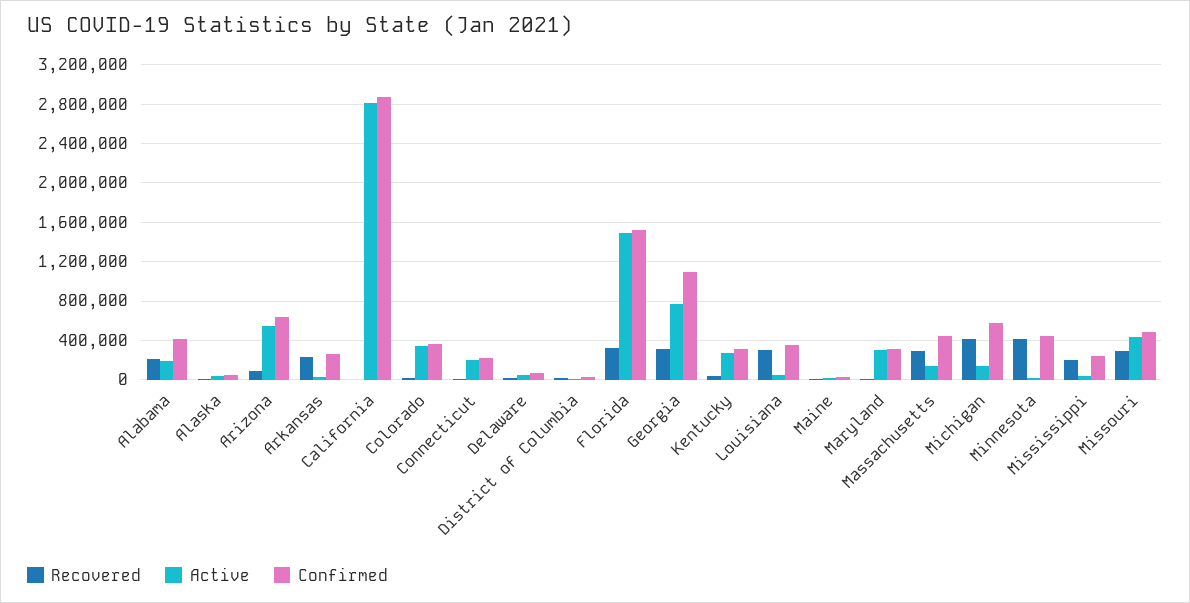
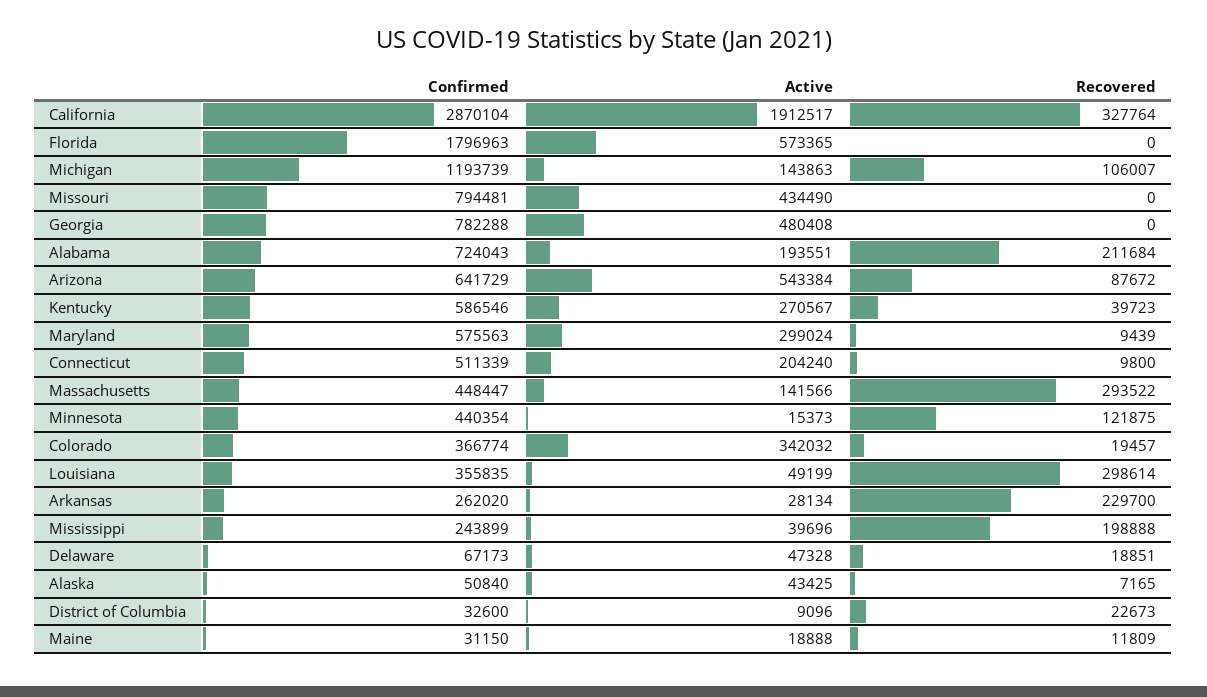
  {
    "Recovered": {
      "Alabama": 211684,
      "Alaska": 7165,
      "Arizona": 87672,
      "Arkansas": 229700,
-     "California": 0,
+     "California": 327764,
      "Colorado": 19457,
      "Connecticut": 9800,
      "Delaware": 18851,
      "District of Columbia": 22673,
-     "Florida": 300000,
+     "Florida": 0,
-     "Georgia": 300000,
+     "Georgia": 0,
      "Kentucky": 39723,
      "Louisiana": 298614,
      "Maine": 11809,
      "Maryland": 9439,
      "Massachusetts": 293522,
-     "Michigan": 400000,
+     "Michigan": 106007,
-     "Minnesota": 400000,
+     "Minnesota": 121875,
      "Mississippi": 198888,
-     "Missouri": 300000
+     "Missouri": 0
    },
    "Active": {
      "Alabama": 193551,
      "Alaska": 43425,
      "Arizona": 543384,
      "Arkansas": 28134,
-     "California": 2800000,
+     "California": 1912517,
      "Colorado": 342032,
      "Connecticut": 204240,
      "Delaware": 47328,
      "District of Columbia": 9096,
-     "Florida": 1500000,
+     "Florida": 573365,
-     "Georgia": 800000,
+     "Georgia": 480408,
      "Kentucky": 270567,
      "Louisiana": 49199,
      "Maine": 18888,
      "Maryland": 299024,
      "Massachusetts": 141566,
      "Michigan": 143863,
      "Minnesota": 15373,
      "Mississippi": 39696,
      "Missouri": 434490
    },
    "Confirmed": {
-     "Alabama": 400000,
+     "Alabama": 724043,
      "Alaska": 50840,
      "Arizona": 641729,
      "Arkansas": 262020,
      "California": 2870104,
      "Colorado": 366774,
-     "Connecticut": 200000,
+     "Connecticut": 511339,
      "Delaware": 67173,
      "District of Columbia": 32600,
-     "Florida": 1500000,
+     "Florida": 1796963,
-     "Georgia": 1100000,
+     "Georgia": 782288,
-     "Kentucky": 300000,
+     "Kentucky": 586546,
      "Louisiana": 355835,
      "Maine": 31150,
-     "Maryland": 300000,
+     "Maryland": 575563,
      "Massachusetts": 448447,
-     "Michigan": 600000,
+     "Michigan": 1193739,
      "Minnesota": 440354,
      "Mississippi": 243899,
-     "Missouri": 500000
+     "Missouri": 794481
    }
  }

